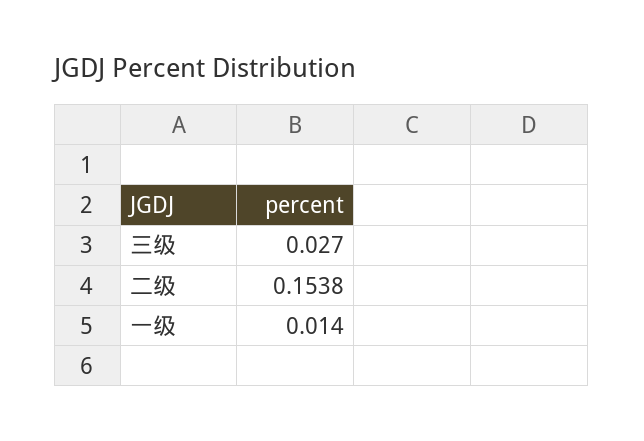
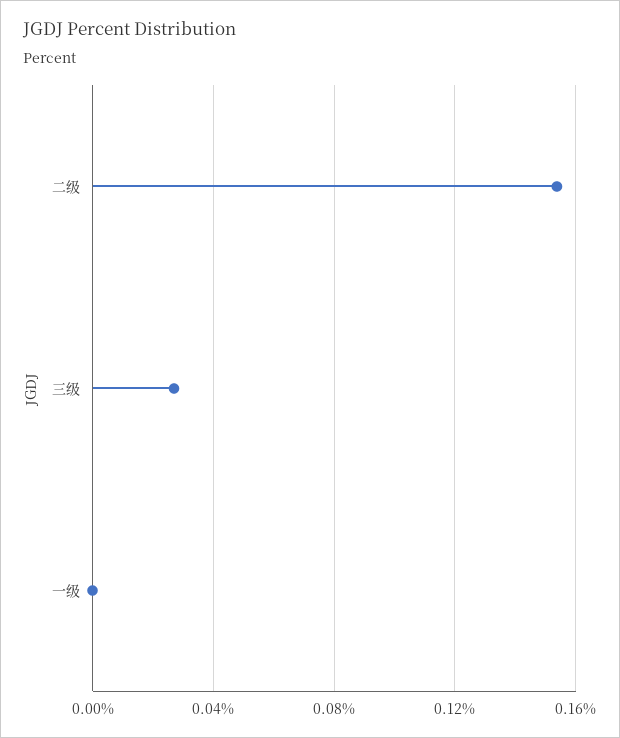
  {
    "三级": 0.027,
    "二级": 0.1538,
-   "一级": 0.014
+   "一级": 0
  }

